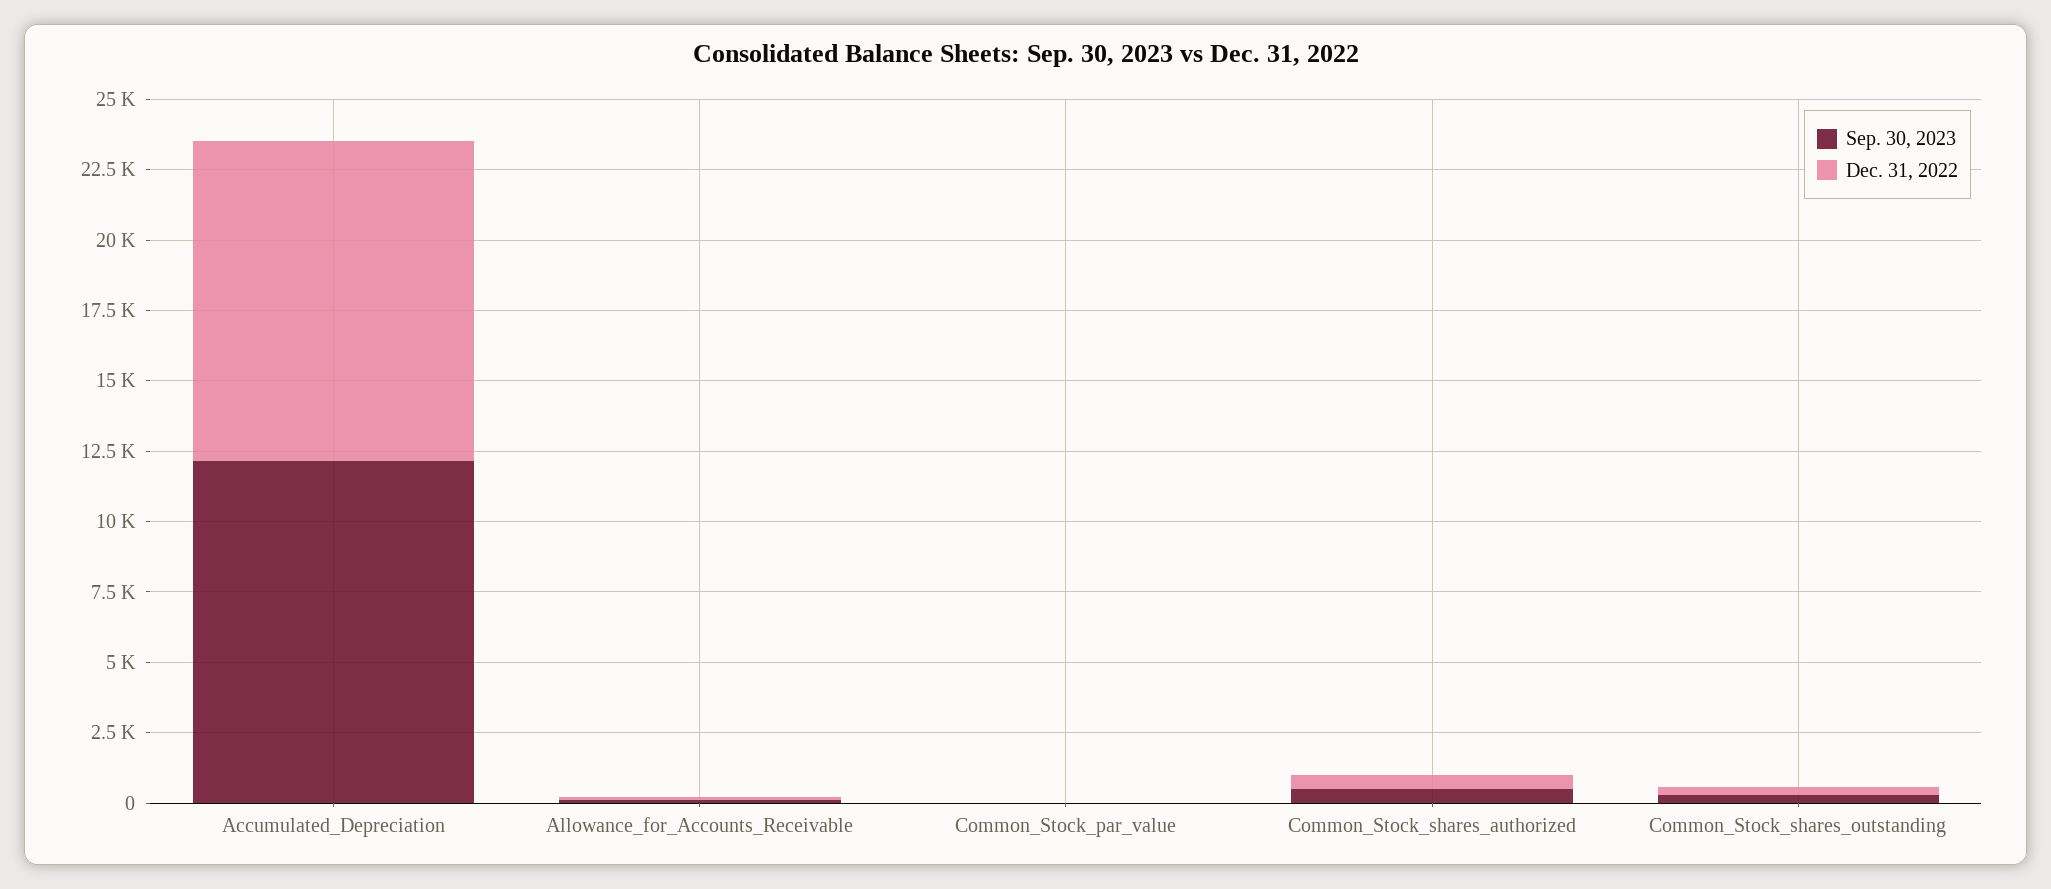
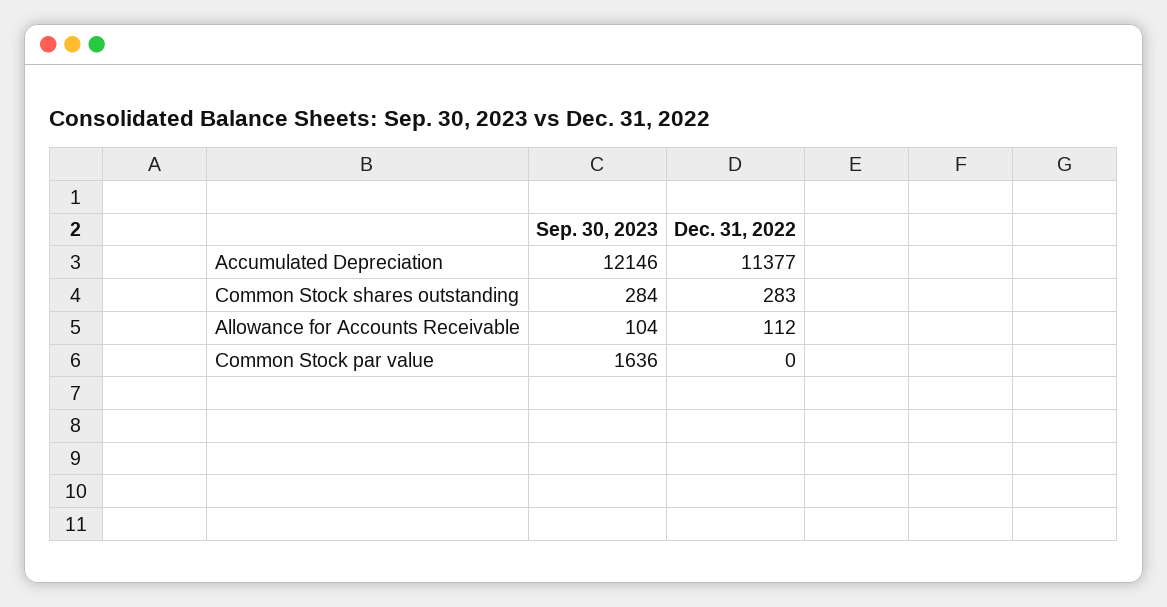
  {
    "Sep. 30, 2023": {
      "Accumulated_Depreciation": 12146,
      "Allowance_for_Accounts_Receivable": 104,
-     "Common_Stock_par_value": 0,
+     "Common_Stock_par_value": 1636,
-     "Common_Stock_shares_authorized": 500,
      "Common_Stock_shares_outstanding": 284
    },
    "Dec. 31, 2022": {
      "Accumulated_Depreciation": 11377,
      "Allowance_for_Accounts_Receivable": 112,
      "Common_Stock_par_value": 0,
-     "Common_Stock_shares_authorized": 500,
      "Common_Stock_shares_outstanding": 283
    }
  }

